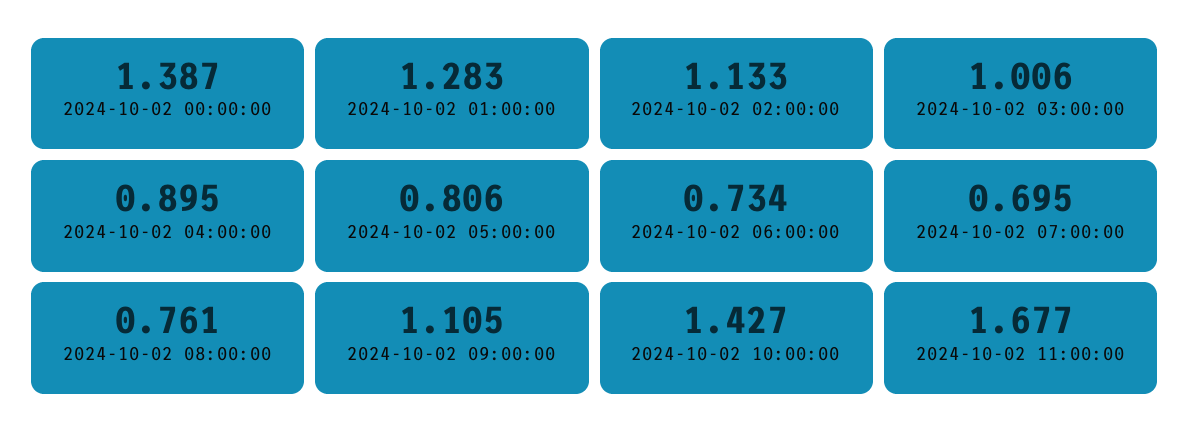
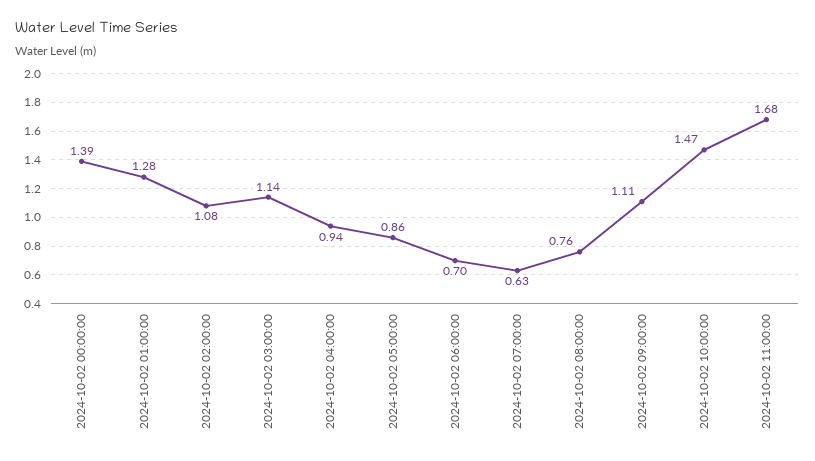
  {
    "2024-10-02 00:00:00": 1.387,
    "2024-10-02 01:00:00": 1.283,
-   "2024-10-02 02:00:00": 1.133,
+   "2024-10-02 02:00:00": 1.08,
-   "2024-10-02 03:00:00": 1.006,
+   "2024-10-02 03:00:00": 1.14,
-   "2024-10-02 04:00:00": 0.895,
+   "2024-10-02 04:00:00": 0.94,
-   "2024-10-02 05:00:00": 0.806,
+   "2024-10-02 05:00:00": 0.86,
-   "2024-10-02 06:00:00": 0.734,
+   "2024-10-02 06:00:00": 0.7,
-   "2024-10-02 07:00:00": 0.695,
+   "2024-10-02 07:00:00": 0.63,
    "2024-10-02 08:00:00": 0.761,
    "2024-10-02 09:00:00": 1.105,
-   "2024-10-02 10:00:00": 1.427,
+   "2024-10-02 10:00:00": 1.47,
    "2024-10-02 11:00:00": 1.677
  }

